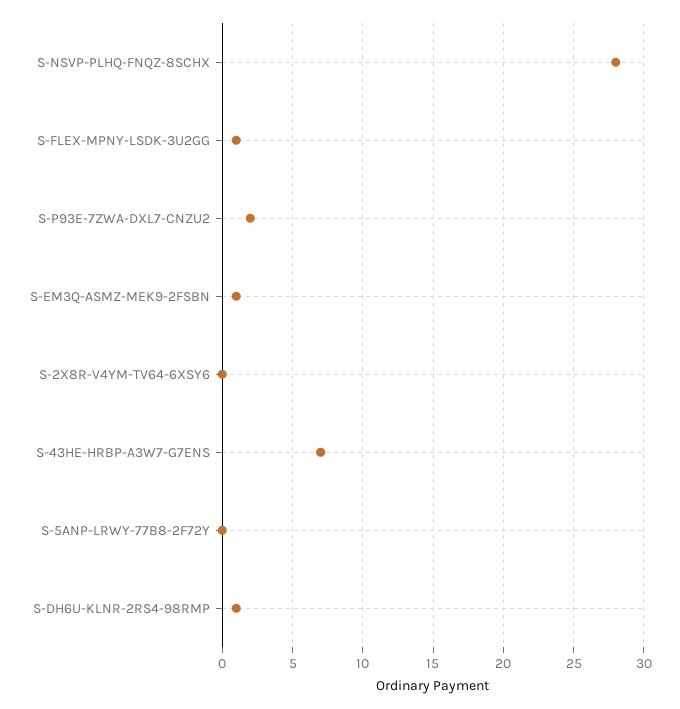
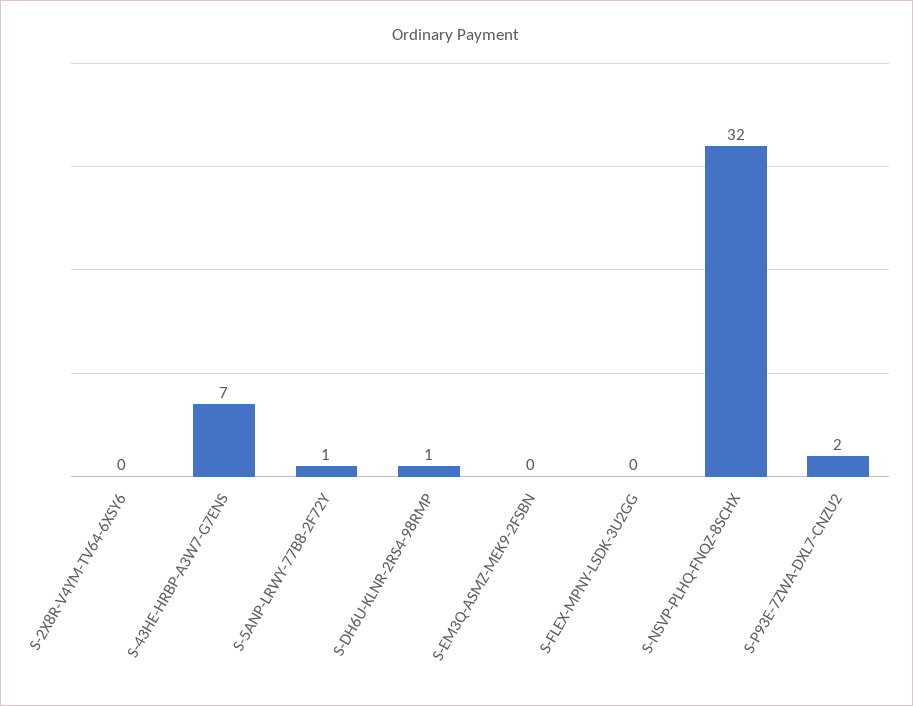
  {
-   "S-NSVP-PLHQ-FNQZ-8SCHX": 28,
+   "S-NSVP-PLHQ-FNQZ-8SCHX": 32,
-   "S-FLEX-MPNY-LSDK-3U2GG": 1,
+   "S-FLEX-MPNY-LSDK-3U2GG": 0,
    "S-P93E-7ZWA-DXL7-CNZU2": 2,
-   "S-EM3Q-ASMZ-MEK9-2FSBN": 1,
+   "S-EM3Q-ASMZ-MEK9-2FSBN": 0,
    "S-2X8R-V4YM-TV64-6XSY6": 0,
    "S-43HE-HRBP-A3W7-G7ENS": 7,
-   "S-5ANP-LRWY-77B8-2F72Y": 0,
+   "S-5ANP-LRWY-77B8-2F72Y": 1,
    "S-DH6U-KLNR-2RS4-98RMP": 1
  }

